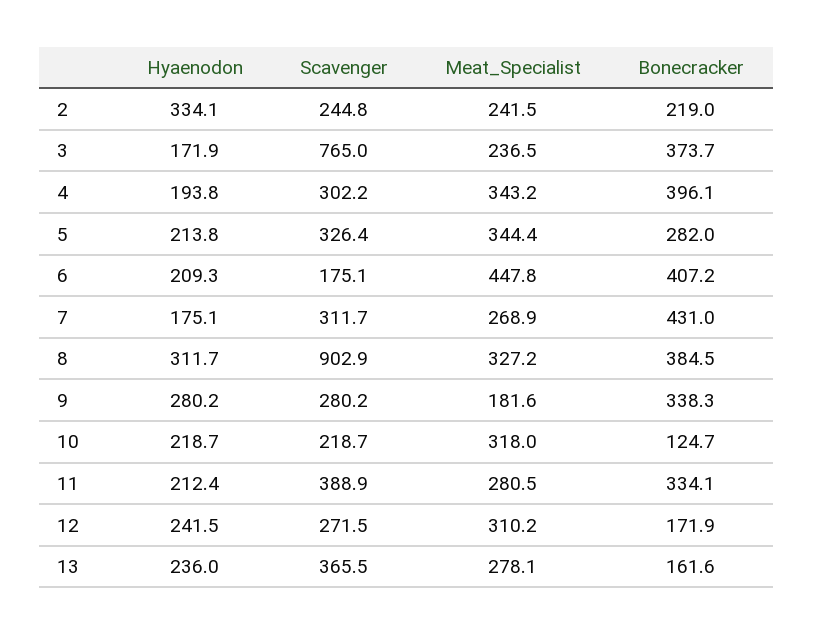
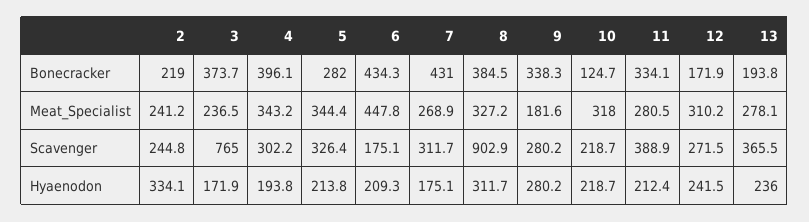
  {
    "Hyaenodon": {
      "2": 334.1,
      "3": 171.9,
      "4": 193.8,
      "5": 213.8,
      "6": 209.3,
      "7": 175.1,
      "8": 311.7,
      "9": 280.2,
      "10": 218.7,
      "11": 212.4,
      "12": 241.5,
      "13": 236
    },
    "Scavenger": {
      "2": 244.8,
      "3": 765,
      "4": 302.2,
      "5": 326.4,
      "6": 175.1,
      "7": 311.7,
      "8": 902.9,
      "9": 280.2,
      "10": 218.7,
      "11": 388.9,
      "12": 271.5,
      "13": 365.5
    },
    "Meat_Specialist": {
-     "2": 241.5,
+     "2": 241.2,
      "3": 236.5,
      "4": 343.2,
      "5": 344.4,
      "6": 447.8,
      "7": 268.9,
      "8": 327.2,
      "9": 181.6,
      "10": 318,
      "11": 280.5,
      "12": 310.2,
      "13": 278.1
    },
    "Bonecracker": {
      "2": 219,
      "3": 373.7,
      "4": 396.1,
      "5": 282,
-     "6": 407.2,
+     "6": 434.3,
      "7": 431,
      "8": 384.5,
      "9": 338.3,
      "10": 124.7,
      "11": 334.1,
      "12": 171.9,
-     "13": 161.6
+     "13": 193.8
    }
  }

